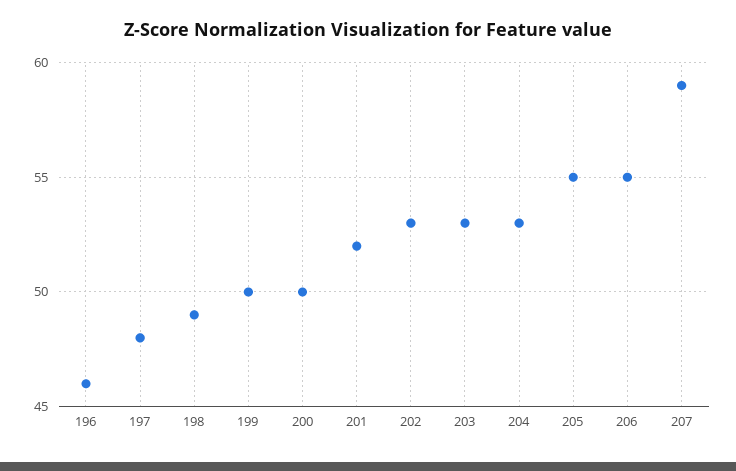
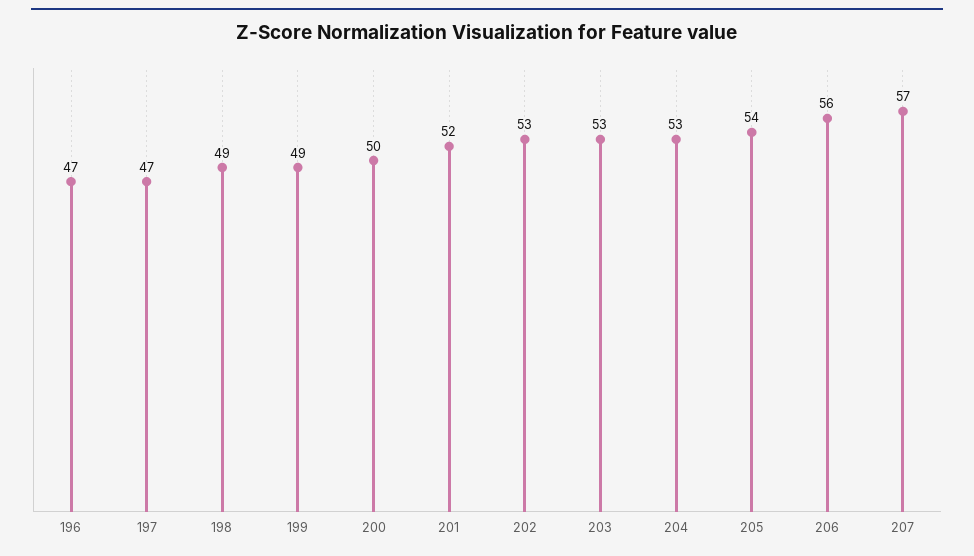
  {
-   "196": 46,
+   "196": 47,
-   "197": 48,
+   "197": 47,
    "198": 49,
-   "199": 50,
+   "199": 49,
    "200": 50,
    "201": 52,
    "202": 53,
    "203": 53,
    "204": 53,
-   "205": 55,
+   "205": 54,
-   "206": 55,
+   "206": 56,
-   "207": 59
+   "207": 57
  }

